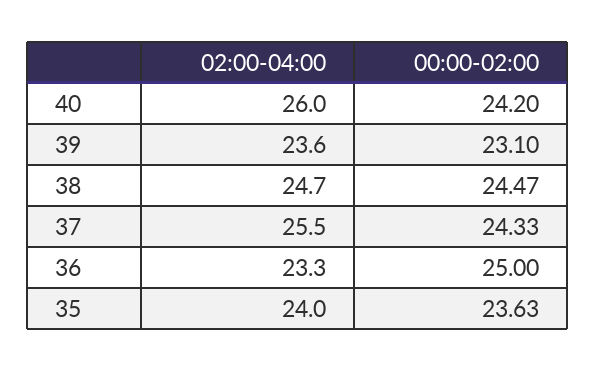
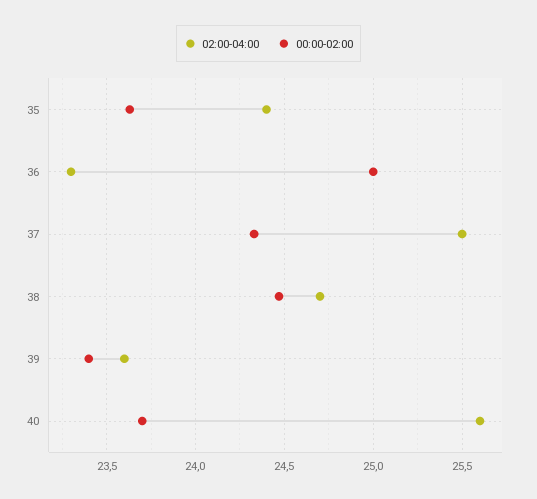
  {
    "02:00-04:00": {
-     "40": 26,
+     "40": 25.6,
      "39": 23.6,
      "38": 24.7,
      "37": 25.5,
      "36": 23.3,
-     "35": 24
+     "35": 24.4
    },
    "00:00-02:00": {
-     "40": 24.2,
+     "40": 23.7,
-     "39": 23.1,
+     "39": 23.4,
      "38": 24.47,
      "37": 24.33,
      "36": 25,
      "35": 23.63
    }
  }

